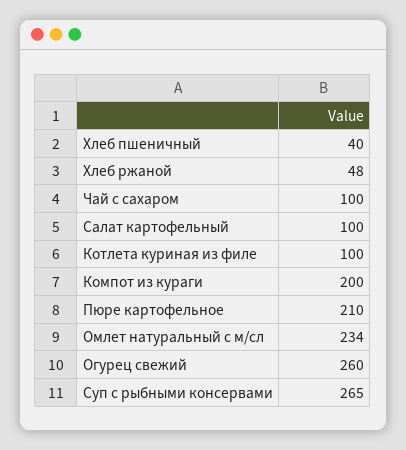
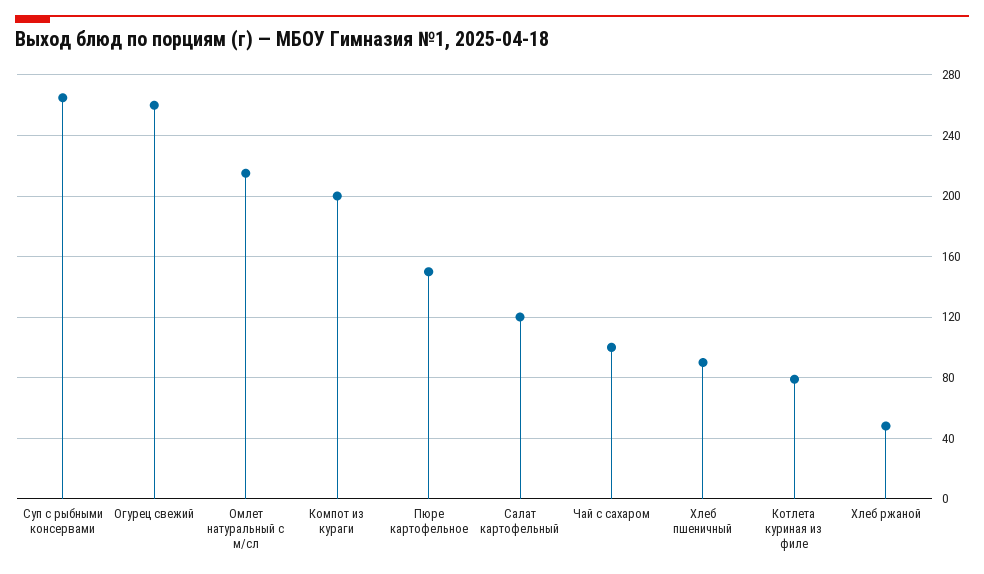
  {
-   "Хлеб пшеничный": 40,
+   "Хлеб пшеничный": 90,
    "Хлеб ржаной": 48,
    "Чай с сахаром": 100,
-   "Салат картофельный": 100,
+   "Салат картофельный": 120,
-   "Котлета куриная из филе": 100,
+   "Котлета куриная из филе": 80,
    "Компот из кураги": 200,
-   "Пюре картофельное": 210,
+   "Пюре картофельное": 150,
-   "Омлет натуральный с м/сл": 234,
+   "Омлет натуральный с м/сл": 215,
    "Огурец свежий": 260,
    "Суп с рыбными консервами": 265
  }

